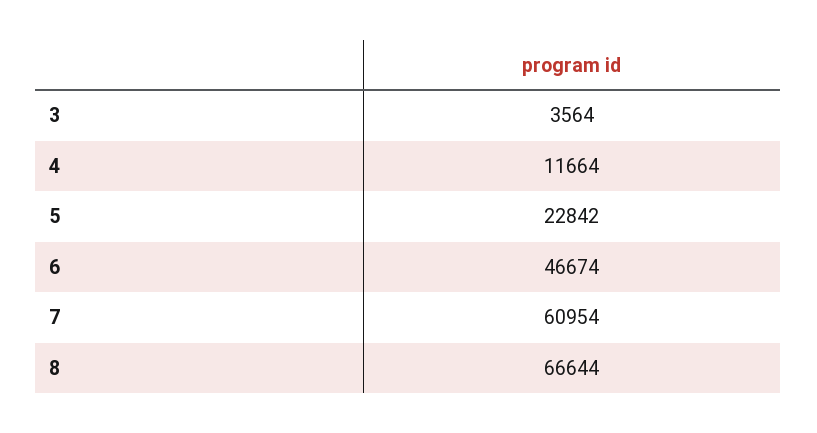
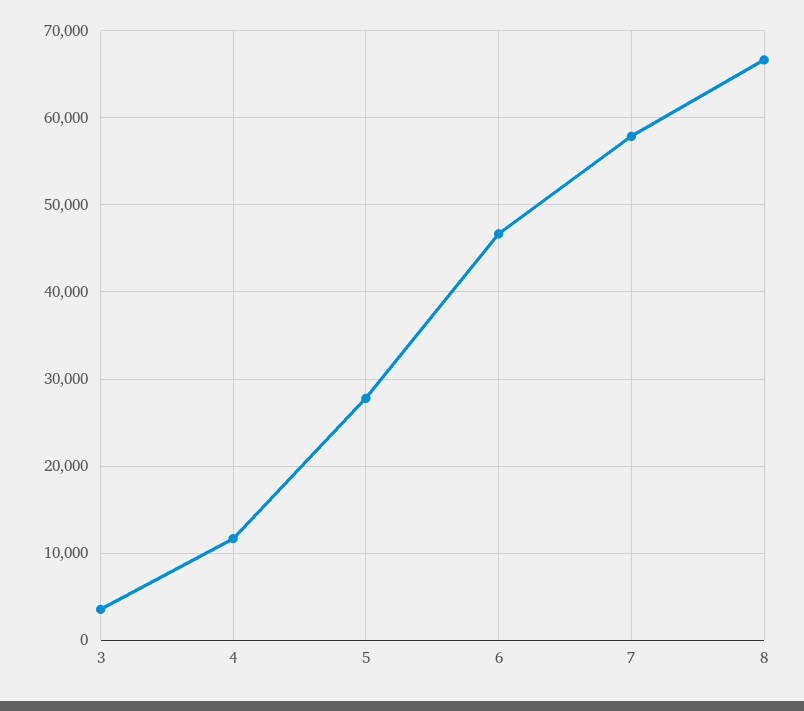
  {
    "3": 3564,
    "4": 11664,
-   "5": 22842,
+   "5": 28000,
    "6": 46674,
-   "7": 60954,
+   "7": 58000,
    "8": 66644
  }

